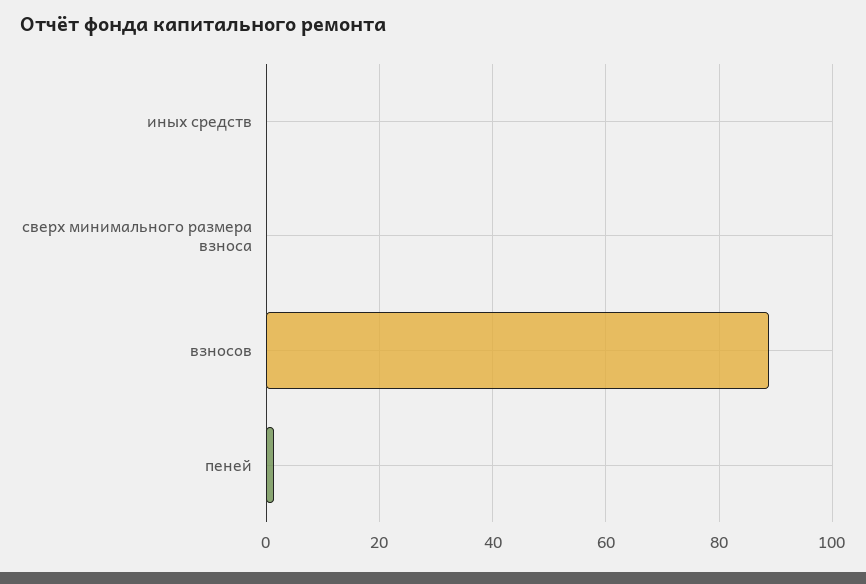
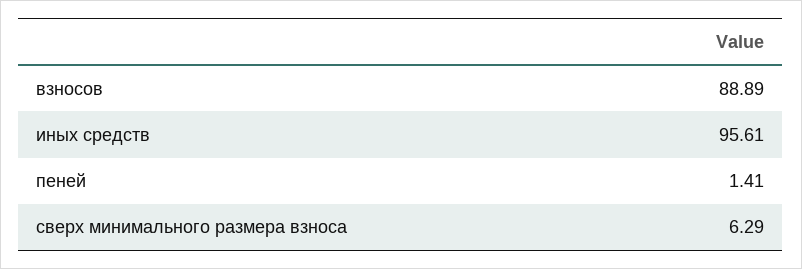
  {
-   "иных средств": 0,
+   "иных средств": 95.61,
-   "сверх минимального размера взноса": 0,
+   "сверх минимального размера взноса": 6.29,
    "взносов": 88.89,
    "пеней": 1.41
  }

